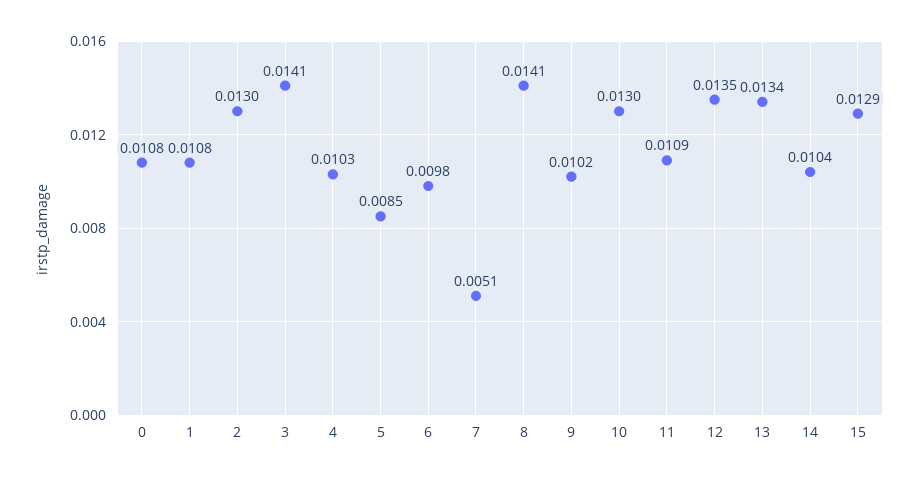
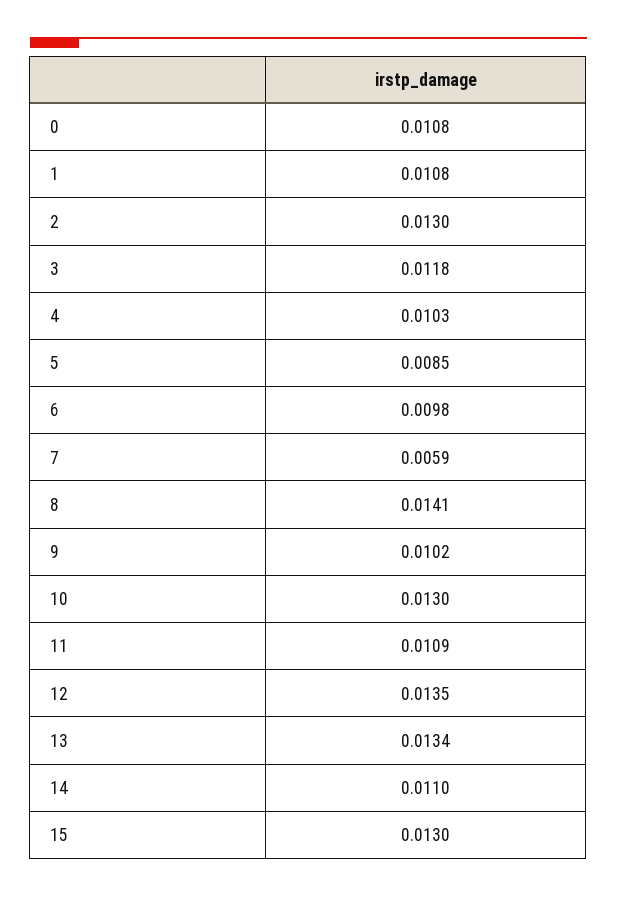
  {
    "0": 0.0108,
    "1": 0.0108,
    "2": 0.013,
-   "3": 0.0141,
+   "3": 0.0118,
    "4": 0.0103,
    "5": 0.0085,
    "6": 0.0098,
-   "7": 0.0051,
+   "7": 0.0059,
    "8": 0.0141,
    "9": 0.0102,
    "10": 0.013,
    "11": 0.0109,
    "12": 0.0135,
    "13": 0.0134,
-   "14": 0.0104,
+   "14": 0.011,
-   "15": 0.0129
+   "15": 0.013
  }

